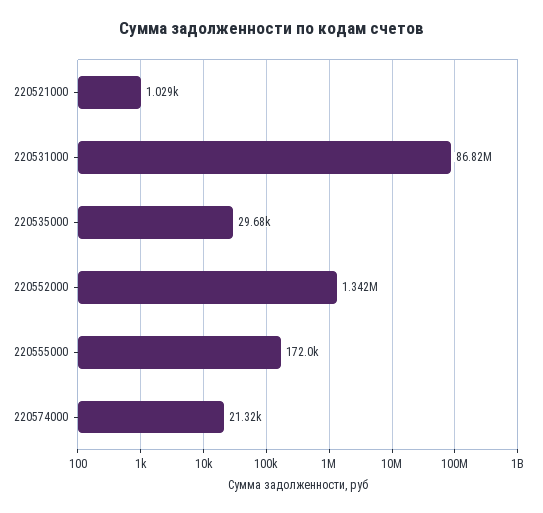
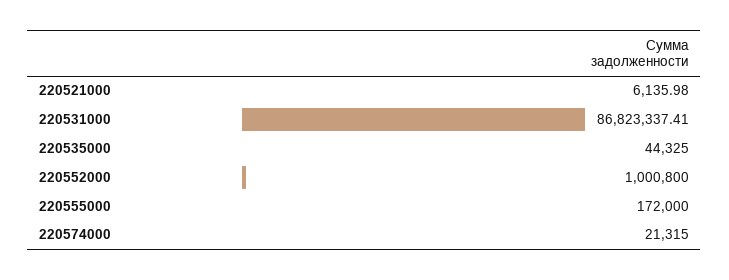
  {
-   "220521000": 1029,
+   "220521000": 6135.98,
    "220531000": 86823337.41,
-   "220535000": 29680,
+   "220535000": 44325,
-   "220552000": 1342000,
+   "220552000": 1000800,
    "220555000": 172000,
    "220574000": 21315
  }

